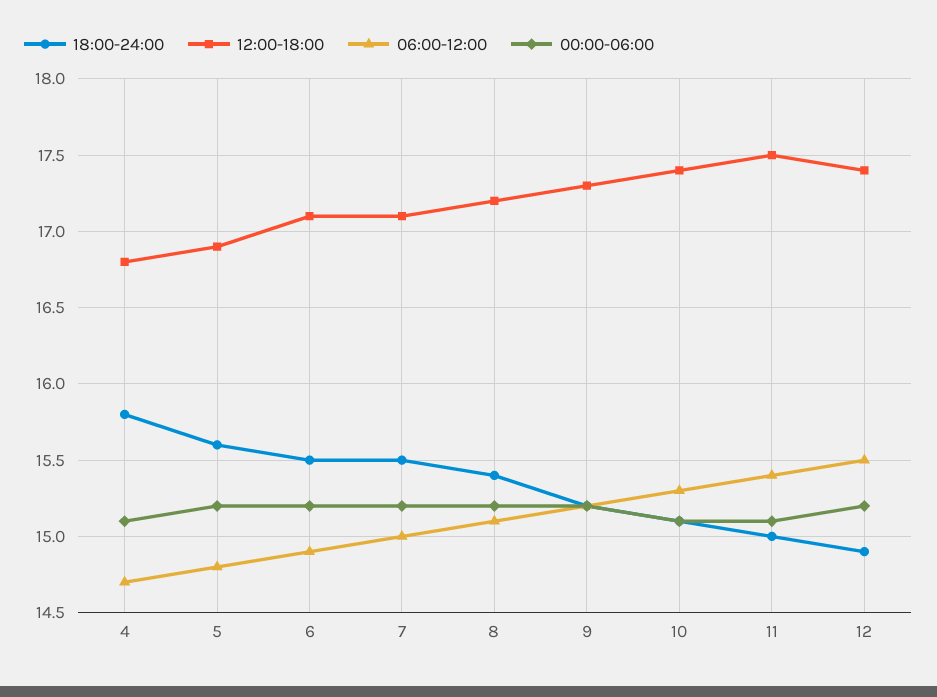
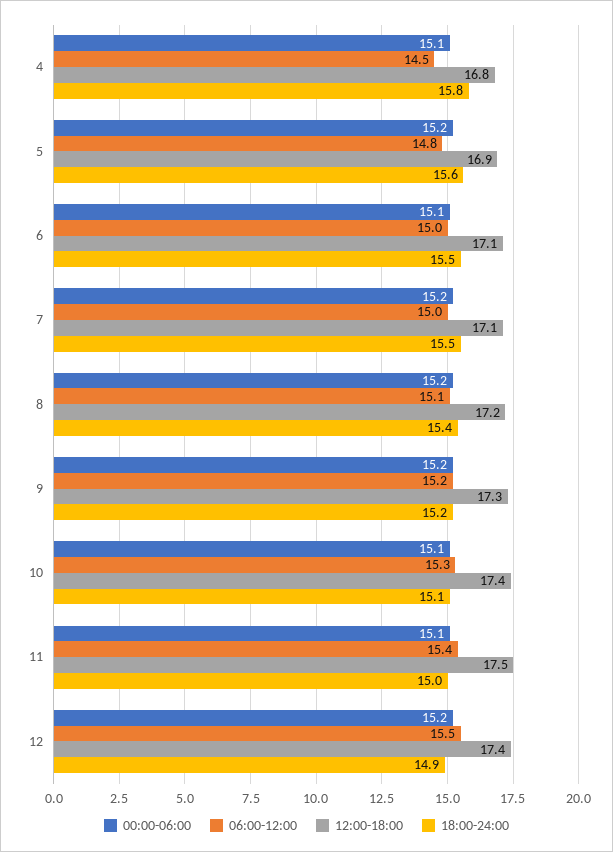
  {
    "18:00-24:00": {
      "4": 15.8,
      "5": 15.6,
      "6": 15.5,
      "7": 15.5,
      "8": 15.4,
      "9": 15.2,
      "10": 15.1,
      "11": 15,
      "12": 14.9
    },
    "12:00-18:00": {
      "4": 16.8,
      "5": 16.9,
      "6": 17.1,
      "7": 17.1,
      "8": 17.2,
      "9": 17.3,
      "10": 17.4,
      "11": 17.5,
      "12": 17.4
    },
    "06:00-12:00": {
-     "4": 14.7,
+     "4": 14.5,
      "5": 14.8,
-     "6": 14.9,
+     "6": 15,
      "7": 15,
      "8": 15.1,
      "9": 15.2,
      "10": 15.3,
      "11": 15.4,
      "12": 15.5
    },
    "00:00-06:00": {
      "4": 15.1,
      "5": 15.2,
-     "6": 15.2,
+     "6": 15.1,
      "7": 15.2,
      "8": 15.2,
      "9": 15.2,
      "10": 15.1,
      "11": 15.1,
      "12": 15.2
    }
  }

